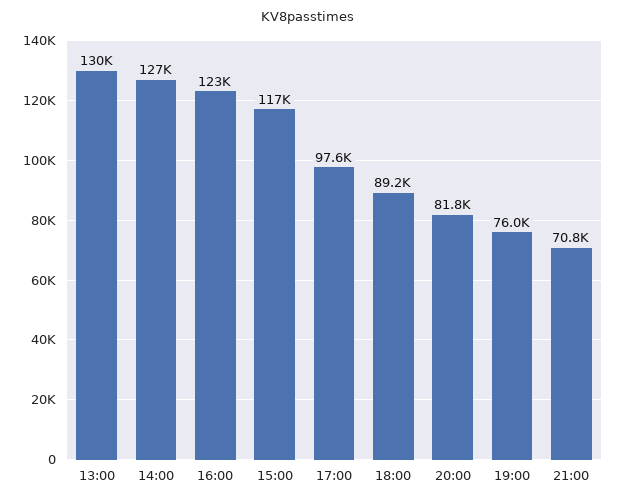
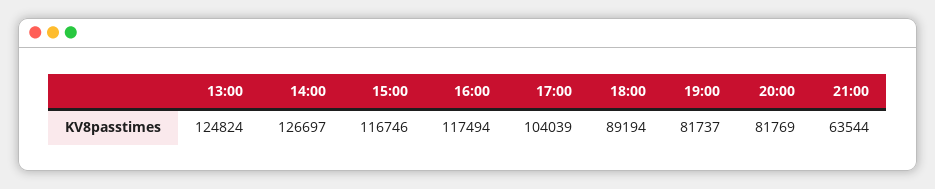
  {
-   "13:00": 130000,
+   "13:00": 124824,
    "14:00": 126697,
-   "16:00": 123000,
+   "16:00": 117494,
    "15:00": 116746,
-   "17:00": 97600,
+   "17:00": 104039,
    "18:00": 89194,
    "20:00": 81769,
-   "19:00": 76000,
+   "19:00": 81737,
-   "21:00": 70800
+   "21:00": 63544
  }

